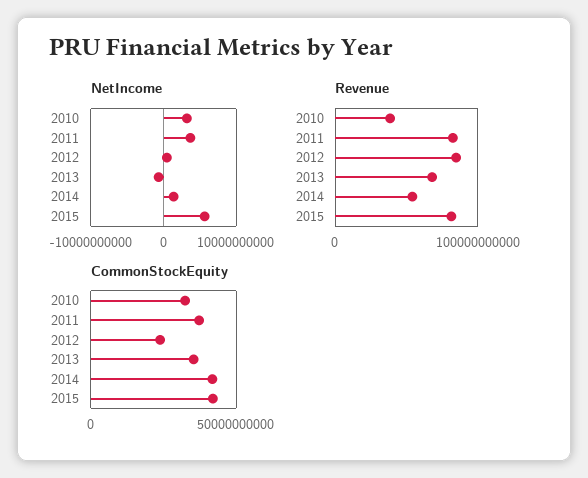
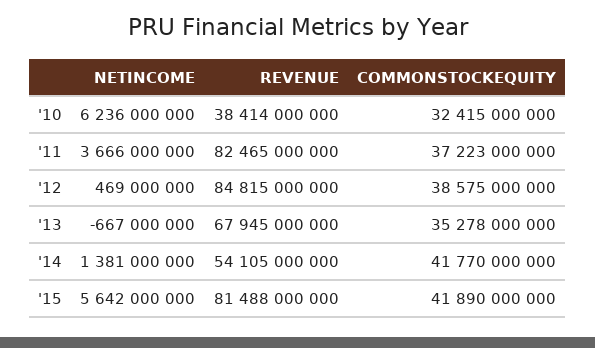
  {
    "NetIncome": {
-     "2010": 3000000000,
+     "2010": 6236000000,
      "2011": 3666000000,
      "2012": 469000000,
      "2013": -667000000,
      "2014": 1381000000,
      "2015": 5642000000
    },
    "Revenue": {
      "2010": 38414000000,
      "2011": 82465000000,
      "2012": 84815000000,
      "2013": 67945000000,
      "2014": 54105000000,
      "2015": 81488000000
    },
    "CommonStockEquity": {
      "2010": 32415000000,
      "2011": 37223000000,
-     "2012": 25000000000,
+     "2012": 38575000000,
      "2013": 35278000000,
      "2014": 41770000000,
      "2015": 41890000000
    }
  }

